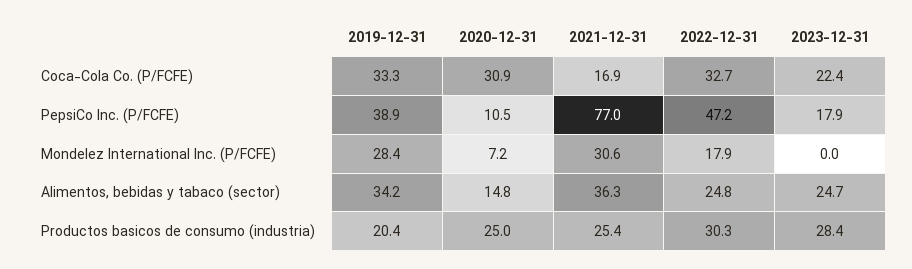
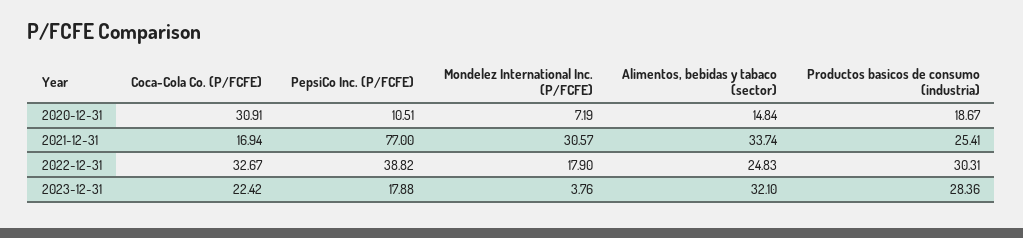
  {
-   "2019-12-31": {
-     "Coca-Cola Co. (P/FCFE)": 33.3,
-     "PepsiCo Inc. (P/FCFE)": 38.9,
-     "Mondelez International Inc. (P/FCFE)": 28.4,
-     "Alimentos, bebidas y tabaco (sector)": 34.2,
-     "Productos basicos de consumo (industria)": 20.4
-   },
    "2020-12-31": {
      "Coca-Cola Co. (P/FCFE)": 30.91,
      "PepsiCo Inc. (P/FCFE)": 10.51,
      "Mondelez International Inc. (P/FCFE)": 7.19,
      "Alimentos, bebidas y tabaco (sector)": 14.84,
-     "Productos basicos de consumo (industria)": 25
+     "Productos basicos de consumo (industria)": 18.67
    },
    "2021-12-31": {
      "Coca-Cola Co. (P/FCFE)": 16.94,
      "PepsiCo Inc. (P/FCFE)": 77,
      "Mondelez International Inc. (P/FCFE)": 30.57,
-     "Alimentos, bebidas y tabaco (sector)": 36.3,
+     "Alimentos, bebidas y tabaco (sector)": 33.74,
      "Productos basicos de consumo (industria)": 25.41
    },
    "2022-12-31": {
      "Coca-Cola Co. (P/FCFE)": 32.67,
-     "PepsiCo Inc. (P/FCFE)": 47.2,
+     "PepsiCo Inc. (P/FCFE)": 38.82,
      "Mondelez International Inc. (P/FCFE)": 17.9,
      "Alimentos, bebidas y tabaco (sector)": 24.83,
      "Productos basicos de consumo (industria)": 30.31
    },
    "2023-12-31": {
      "Coca-Cola Co. (P/FCFE)": 22.42,
      "PepsiCo Inc. (P/FCFE)": 17.88,
-     "Mondelez International Inc. (P/FCFE)": 0,
+     "Mondelez International Inc. (P/FCFE)": 3.76,
-     "Alimentos, bebidas y tabaco (sector)": 24.7,
+     "Alimentos, bebidas y tabaco (sector)": 32.1,
      "Productos basicos de consumo (industria)": 28.36
    }
  }

